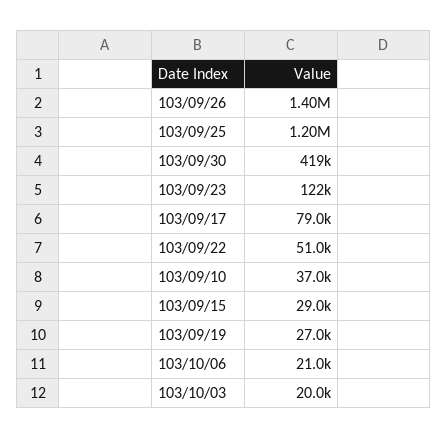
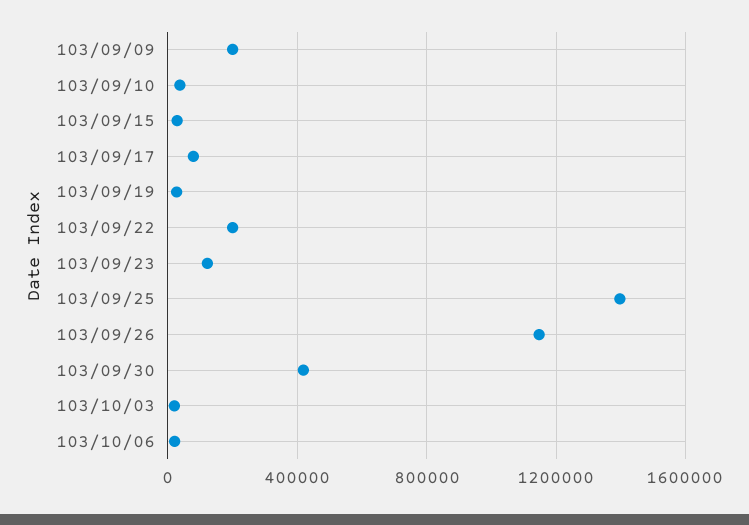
  {
-   "103/09/26": 1400000,
+   "103/09/26": 1150000,
-   "103/09/25": 1200000,
+   "103/09/25": 1400000,
    "103/09/30": 419000,
    "103/09/23": 122000,
    "103/09/17": 79000,
-   "103/09/22": 51000,
+   "103/09/22": 200000,
    "103/09/10": 37000,
    "103/09/15": 29000,
    "103/09/19": 27000,
    "103/10/06": 21000,
-   "103/10/03": 20000
+   "103/10/03": 20000,
+   "103/09/09": 200000
  }

